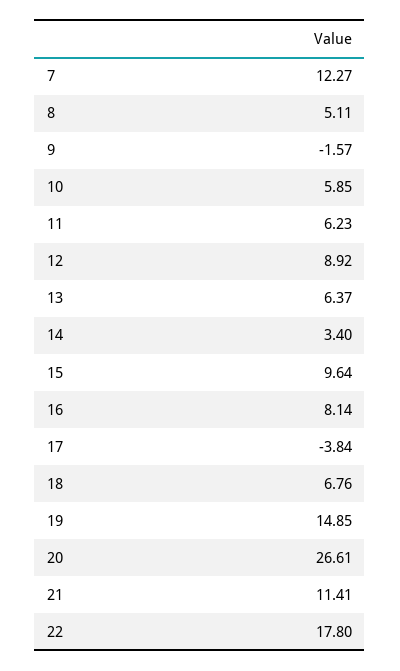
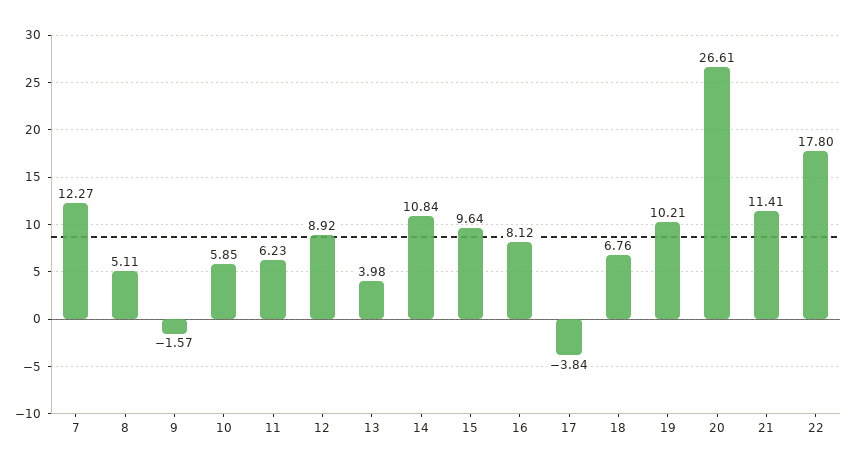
  {
    "7": 12.27,
    "8": 5.11,
    "9": -1.57,
    "10": 5.85,
    "11": 6.23,
    "12": 8.92,
-   "13": 6.37,
+   "13": 3.98,
-   "14": 3.4,
+   "14": 10.84,
    "15": 9.64,
-   "16": 8.14,
+   "16": 8.12,
    "17": -3.84,
    "18": 6.76,
-   "19": 14.85,
+   "19": 10.21,
    "20": 26.61,
    "21": 11.41,
    "22": 17.8
  }

